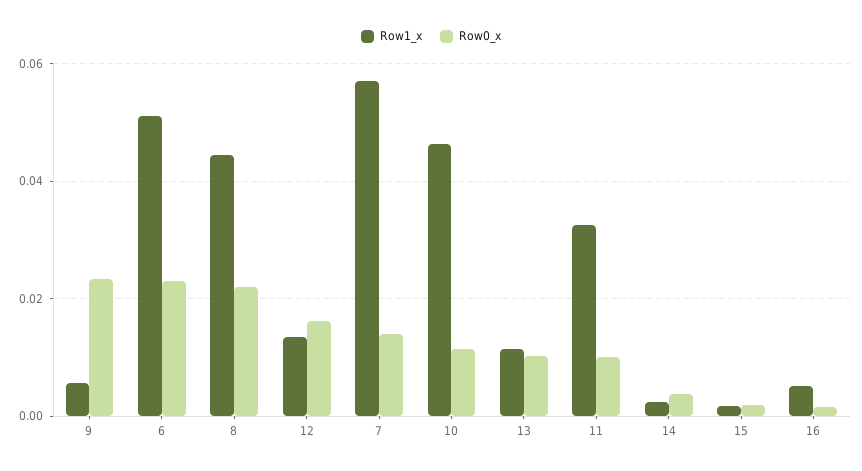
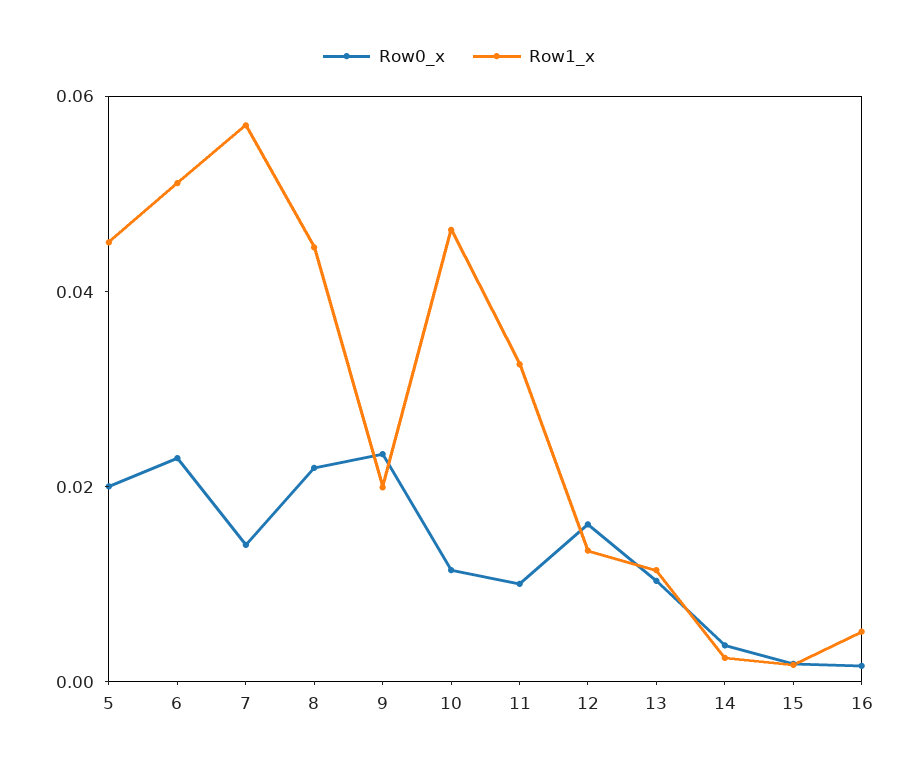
  {
    "Row1_x": {
-     "9": 0.006,
+     "9": 0.02,
      "6": 0.052,
      "8": 0.044,
      "12": 0.014,
      "7": 0.058,
      "10": 0.046,
      "13": 0.012,
      "11": 0.032,
      "14": 0.002,
      "15": 0.002,
-     "16": 0.006
+     "16": 0.006,
+     "5": 0.045
    },
    "Row0_x": {
      "9": 0.024,
      "6": 0.022,
      "8": 0.022,
      "12": 0.016,
      "7": 0.014,
      "10": 0.012,
      "13": 0.01,
      "11": 0.01,
      "14": 0.004,
      "15": 0.002,
-     "16": 0.002
+     "16": 0.002,
+     "5": 0.02
    }
  }

